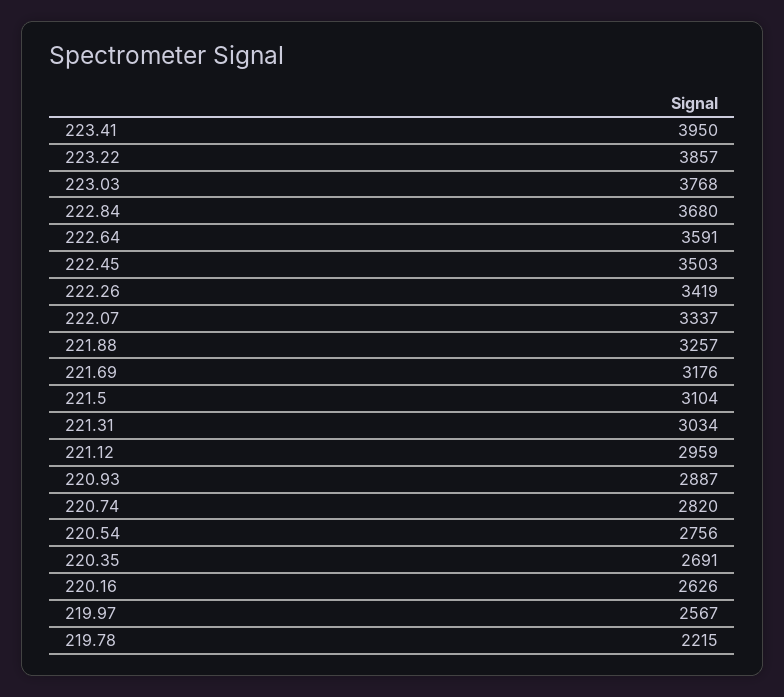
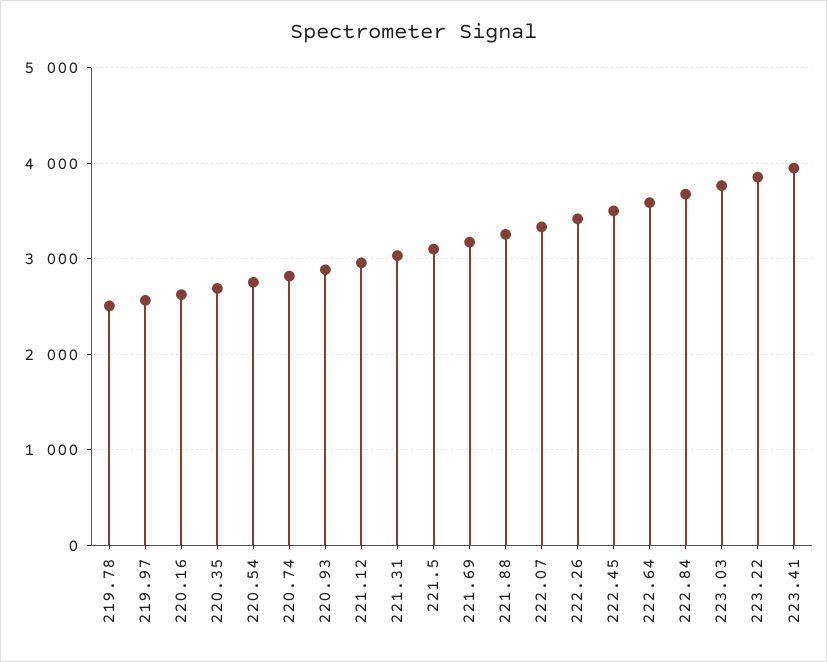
  {
    "223.41": 3950,
    "223.22": 3857,
    "223.03": 3768,
    "222.84": 3680,
    "222.64": 3591,
    "222.45": 3503,
    "222.26": 3419,
    "222.07": 3337,
    "221.88": 3257,
    "221.69": 3176,
    "221.5": 3104,
    "221.31": 3034,
    "221.12": 2959,
    "220.93": 2887,
    "220.74": 2820,
    "220.54": 2756,
    "220.35": 2691,
    "220.16": 2626,
    "219.97": 2567,
-   "219.78": 2215
+   "219.78": 2500
  }

